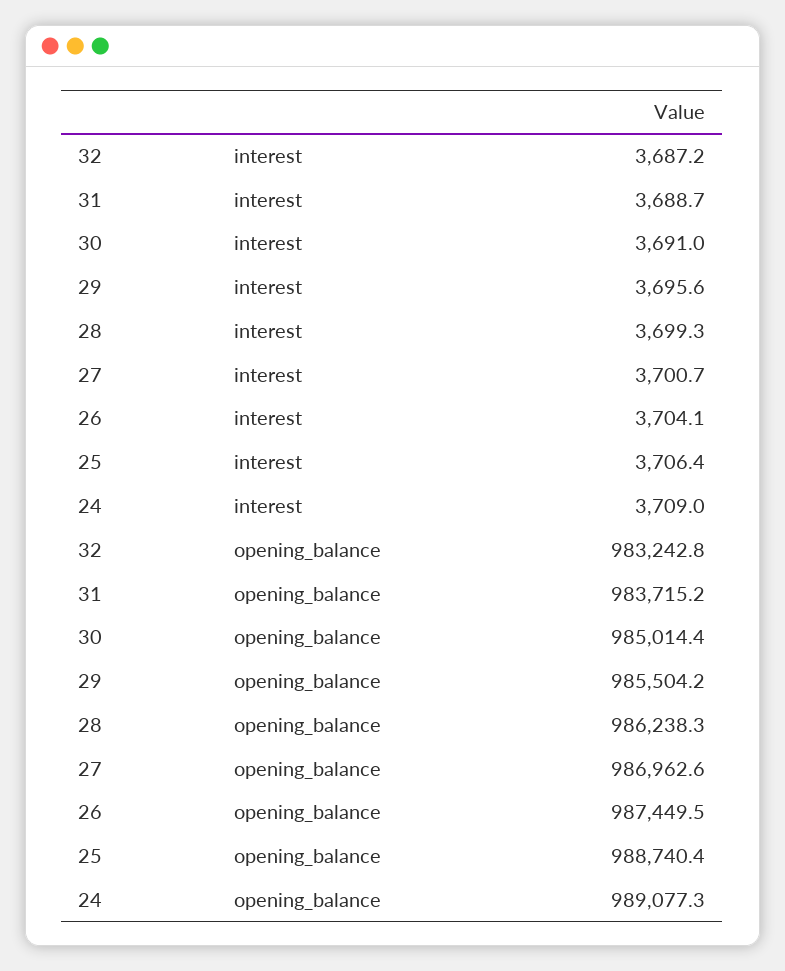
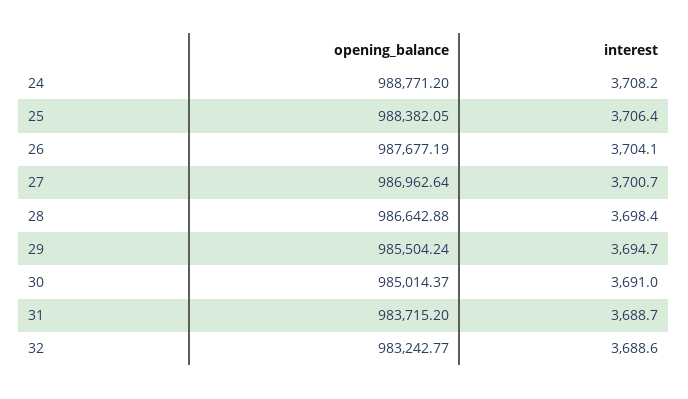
  {
    "32": {
-     "interest": 3687.2,
+     "interest": 3688.6,
      "opening_balance": 983242.77
    },
    "31": {
      "interest": 3688.7,
      "opening_balance": 983715.2
    },
    "30": {
      "interest": 3691,
      "opening_balance": 985014.37
    },
    "29": {
-     "interest": 3695.6,
+     "interest": 3694.7,
      "opening_balance": 985504.24
    },
    "28": {
-     "interest": 3699.3,
+     "interest": 3698.4,
-     "opening_balance": 986238.3
+     "opening_balance": 986642.88
    },
    "27": {
      "interest": 3700.7,
      "opening_balance": 986962.64
    },
    "26": {
      "interest": 3704.1,
-     "opening_balance": 987449.5
+     "opening_balance": 987677.19
    },
    "25": {
      "interest": 3706.4,
-     "opening_balance": 988740.4
+     "opening_balance": 988382.05
    },
    "24": {
-     "interest": 3709,
+     "interest": 3708.2,
-     "opening_balance": 989077.3
+     "opening_balance": 988771.2
    }
  }

